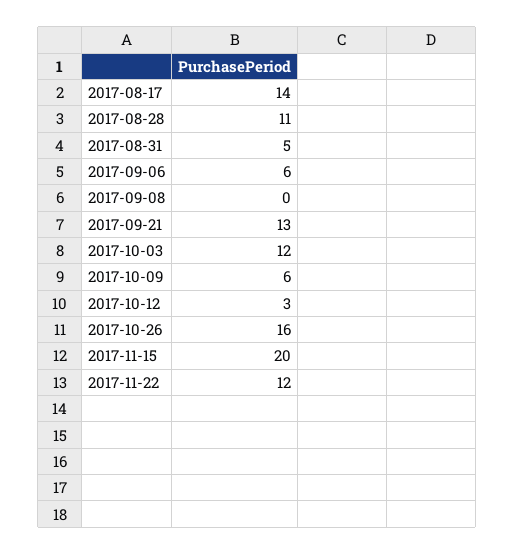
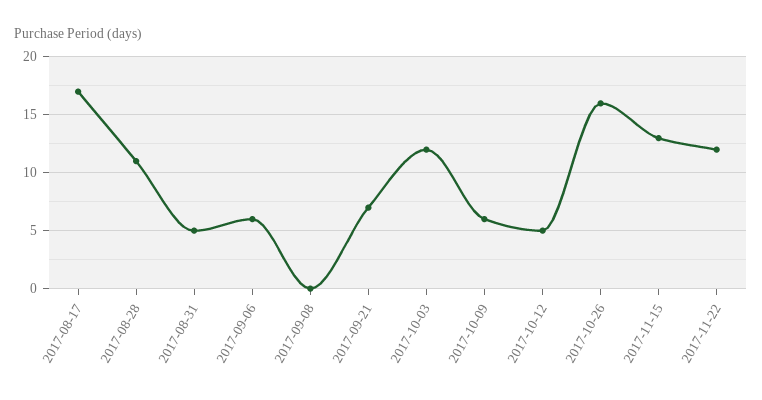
  {
-   "2017-08-17": 14,
+   "2017-08-17": 17,
    "2017-08-28": 11,
    "2017-08-31": 5,
    "2017-09-06": 6,
    "2017-09-08": 0,
-   "2017-09-21": 13,
+   "2017-09-21": 7,
    "2017-10-03": 12,
    "2017-10-09": 6,
-   "2017-10-12": 3,
+   "2017-10-12": 5,
    "2017-10-26": 16,
-   "2017-11-15": 20,
+   "2017-11-15": 13,
    "2017-11-22": 12
  }

